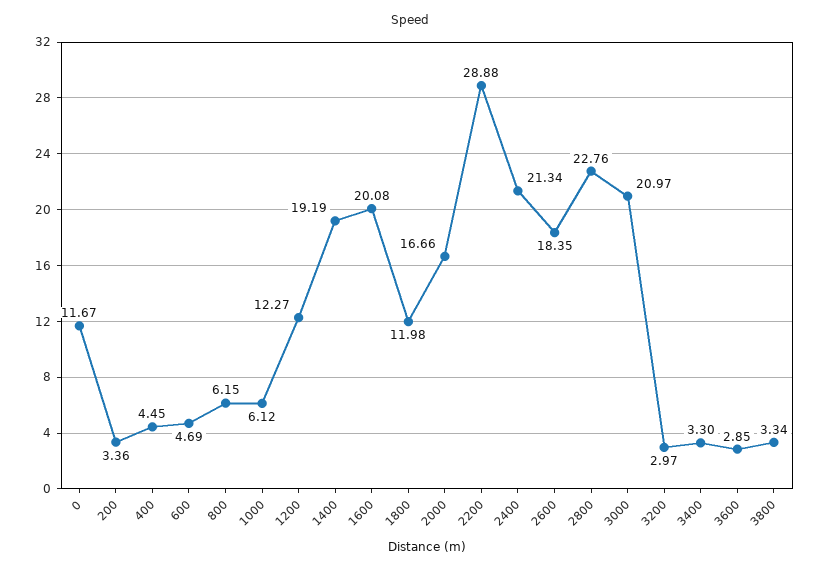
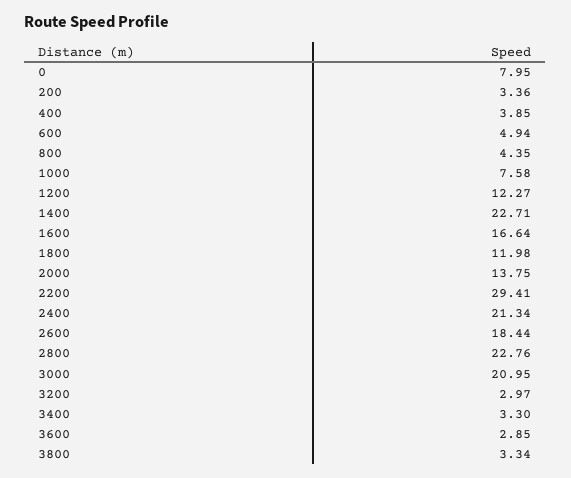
  {
-   "0": 11.67,
+   "0": 7.95,
    "200": 3.36,
-   "400": 4.45,
+   "400": 3.85,
-   "600": 4.69,
+   "600": 4.94,
-   "800": 6.15,
+   "800": 4.35,
-   "1000": 6.12,
+   "1000": 7.58,
    "1200": 12.27,
-   "1400": 19.19,
+   "1400": 22.71,
-   "1600": 20.08,
+   "1600": 16.64,
    "1800": 11.98,
-   "2000": 16.66,
+   "2000": 13.75,
-   "2200": 28.88,
+   "2200": 29.41,
    "2400": 21.34,
-   "2600": 18.35,
+   "2600": 18.44,
    "2800": 22.76,
-   "3000": 20.97,
+   "3000": 20.95,
    "3200": 2.97,
    "3400": 3.3,
    "3600": 2.85,
    "3800": 3.34
  }

